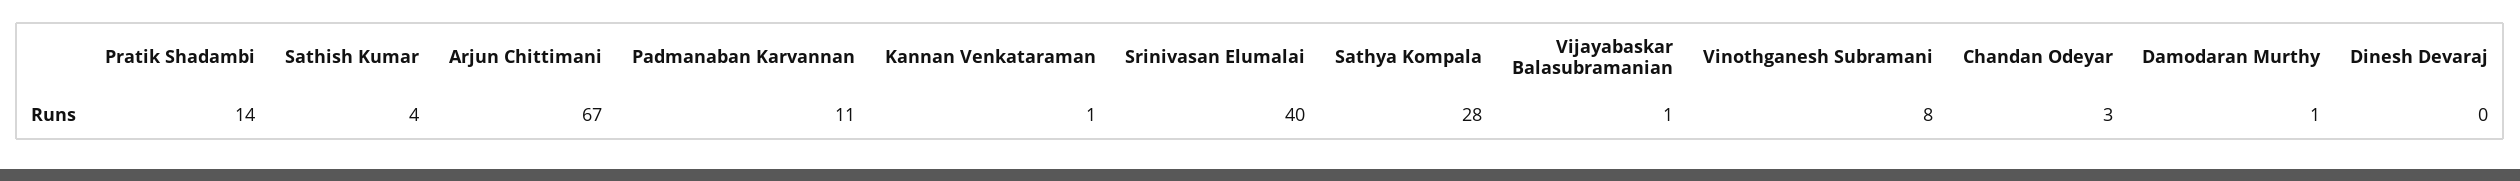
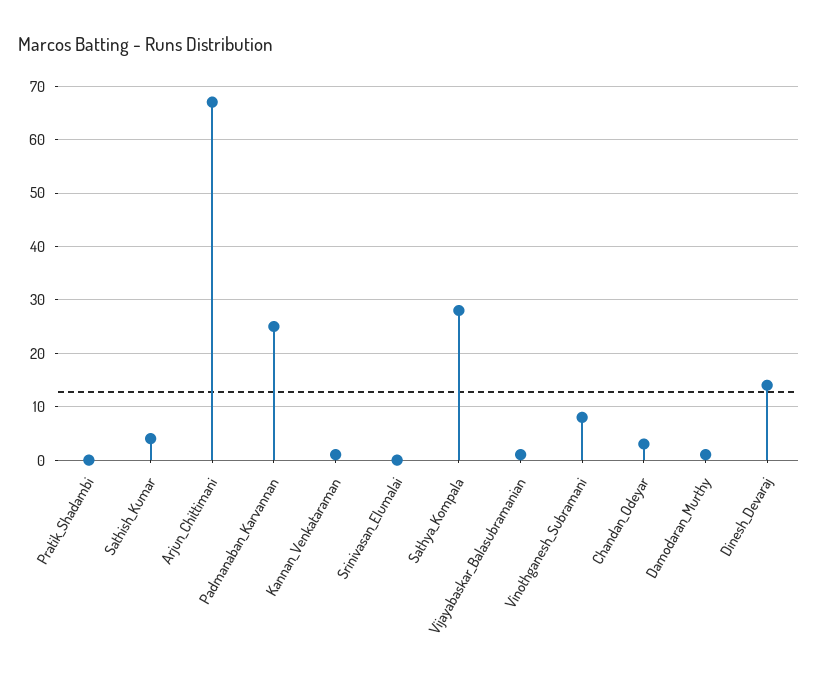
  {
-   "Pratik Shadambi": 14,
+   "Pratik Shadambi": 0,
    "Sathish Kumar": 4,
    "Arjun Chittimani": 67,
-   "Padmanaban Karvannan": 11,
+   "Padmanaban Karvannan": 25,
    "Kannan Venkataraman": 1,
-   "Srinivasan Elumalai": 40,
+   "Srinivasan Elumalai": 0,
    "Sathya Kompala": 28,
    "Vijayabaskar Balasubramanian": 1,
    "Vinothganesh Subramani": 8,
    "Chandan Odeyar": 3,
    "Damodaran Murthy": 1,
-   "Dinesh Devaraj": 0
+   "Dinesh Devaraj": 15
  }

